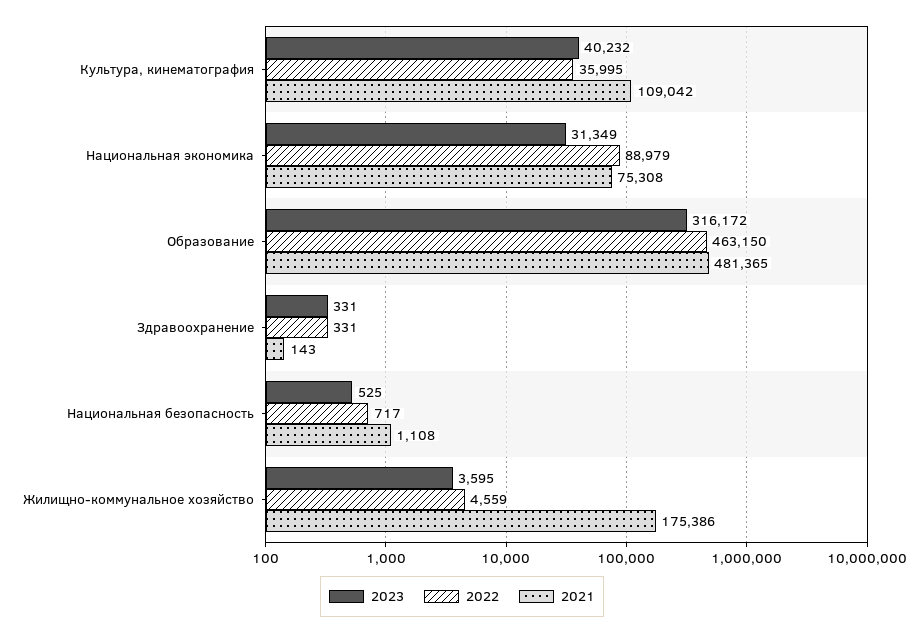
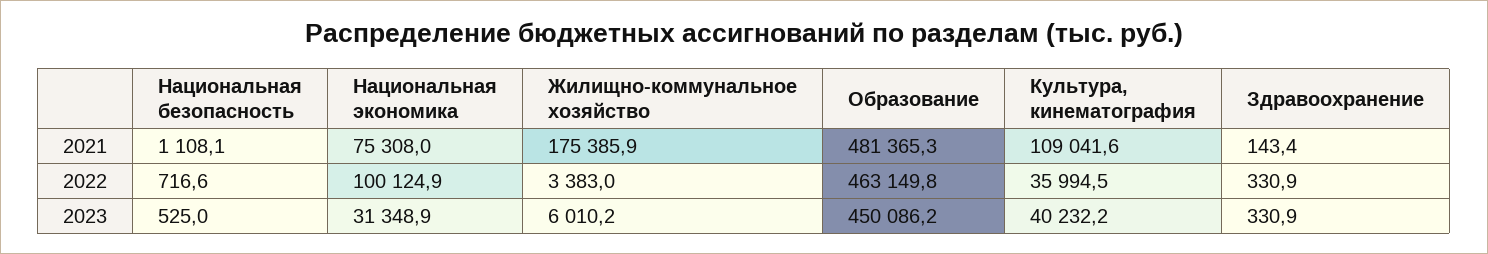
  {
    "2023": {
      "Культура, кинематография": 40232.2,
      "Национальная экономика": 31348.9,
-     "Образование": 316172,
+     "Образование": 450086.2,
      "Здравоохранение": 330.9,
      "Национальная безопасность": 525,
-     "Жилищно-коммунальное хозяйство": 3595
+     "Жилищно-коммунальное хозяйство": 6010.2
    },
    "2022": {
      "Культура, кинематография": 35994.5,
-     "Национальная экономика": 88979,
+     "Национальная экономика": 100124.9,
      "Образование": 463149.8,
      "Здравоохранение": 330.9,
      "Национальная безопасность": 716.6,
-     "Жилищно-коммунальное хозяйство": 4559
+     "Жилищно-коммунальное хозяйство": 3383
    },
    "2021": {
      "Культура, кинематография": 109041.6,
      "Национальная экономика": 75308,
      "Образование": 481365.3,
      "Здравоохранение": 143.4,
      "Национальная безопасность": 1108.1,
      "Жилищно-коммунальное хозяйство": 175385.9
    }
  }

